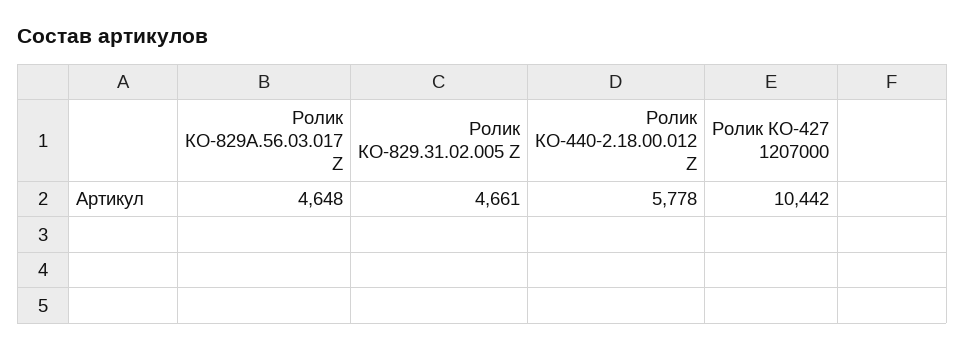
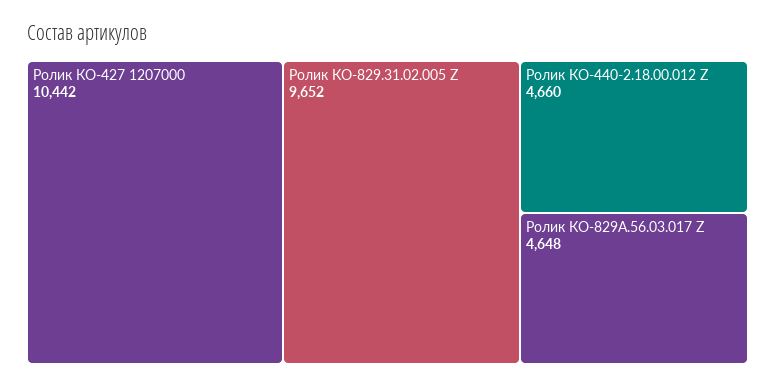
  {
    "Ролик КО-829А.56.03.017 Z": 4648,
-   "Ролик КО-829.31.02.005 Z": 4661,
+   "Ролик КО-829.31.02.005 Z": 9652,
-   "Ролик КО-440-2.18.00.012 Z": 5778,
+   "Ролик КО-440-2.18.00.012 Z": 4660,
    "Ролик КО-427 1207000": 10442
  }

